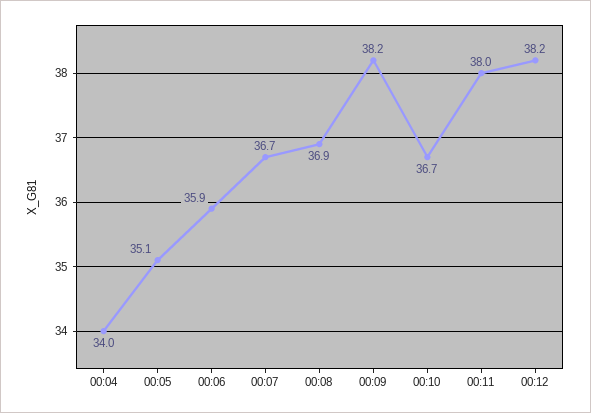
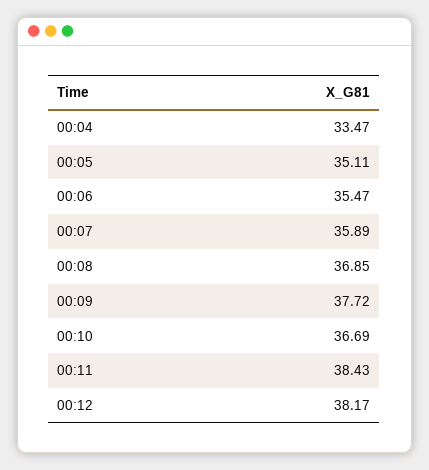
  {
-   "00:04": 34,
+   "00:04": 33.47,
    "00:05": 35.11,
-   "00:06": 35.9,
+   "00:06": 35.47,
-   "00:07": 36.7,
+   "00:07": 35.89,
    "00:08": 36.85,
-   "00:09": 38.2,
+   "00:09": 37.72,
    "00:10": 36.69,
-   "00:11": 38,
+   "00:11": 38.43,
    "00:12": 38.17
  }

